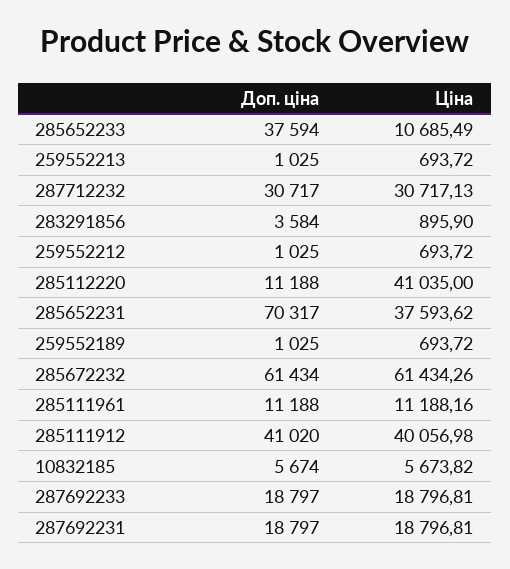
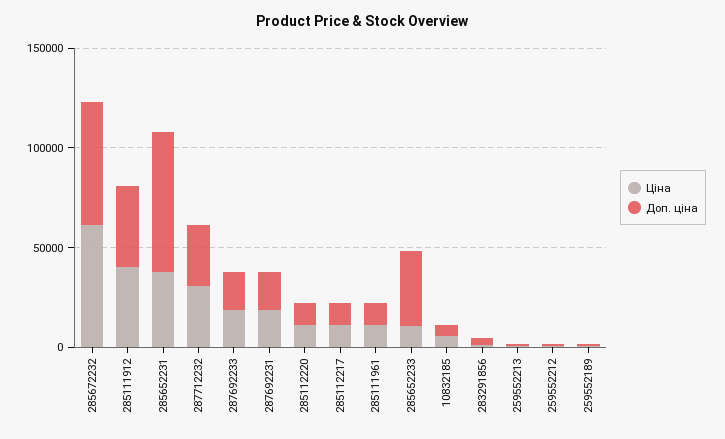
  {
    "Доп. ціна": {
      "285652233": 37594,
      "259552213": 1025,
      "287712232": 30717,
      "283291856": 3584,
      "259552212": 1025,
      "285112220": 11188,
      "285652231": 70317,
      "259552189": 1025,
      "285672232": 61434,
      "285111961": 11188,
      "285111912": 41020,
      "10832185": 5674,
      "287692233": 18797,
-     "287692231": 18797
+     "287692231": 18797,
+     "285112217": 10000
    },
    "Ціна": {
      "285652233": 10685.49,
      "259552213": 693.72,
      "287712232": 30717.13,
      "283291856": 895.9,
      "259552212": 693.72,
-     "285112220": 41035,
+     "285112220": 10000,
      "285652231": 37593.62,
      "259552189": 693.72,
      "285672232": 61434.26,
      "285111961": 11188.16,
      "285111912": 40056.98,
      "10832185": 5673.82,
      "287692233": 18796.81,
-     "287692231": 18796.81
+     "287692231": 18796.81,
+     "285112217": 10000
    }
  }

